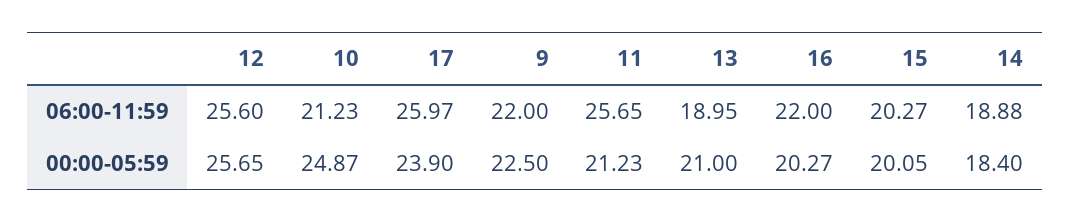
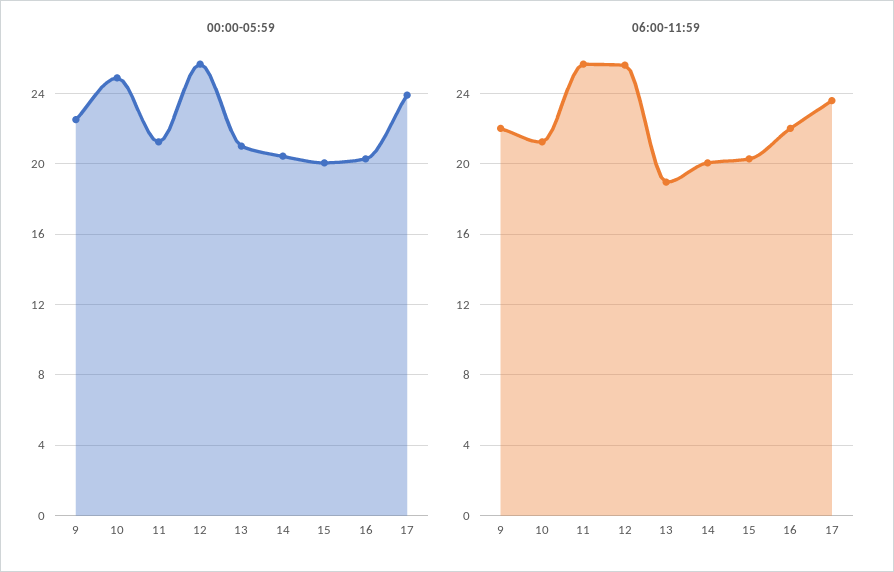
  {
    "06:00-11:59": {
      "12": 25.6,
      "10": 21.23,
-     "17": 25.97,
+     "17": 23.5,
      "9": 22,
      "11": 25.65,
      "13": 18.95,
      "16": 22,
      "15": 20.27,
-     "14": 18.88
+     "14": 20
    },
    "00:00-05:59": {
      "12": 25.65,
      "10": 24.87,
      "17": 23.9,
      "9": 22.5,
      "11": 21.23,
      "13": 21,
      "16": 20.27,
      "15": 20.05,
-     "14": 18.4
+     "14": 20.5
    }
  }

